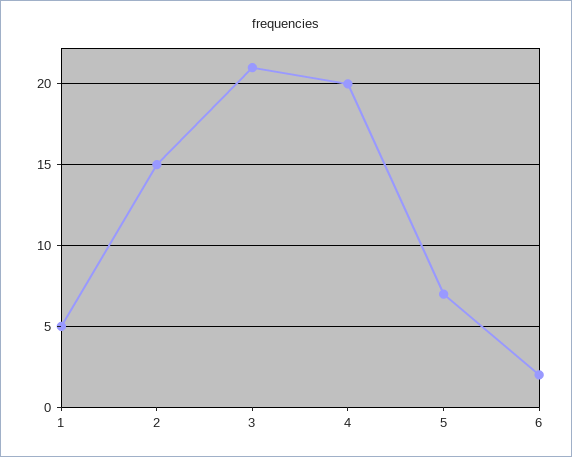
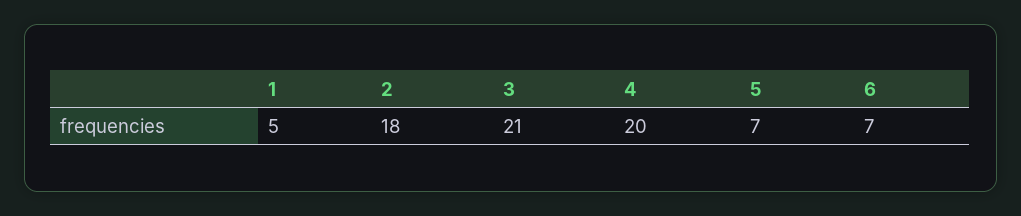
  {
    "1": 5,
-   "2": 15,
+   "2": 18,
    "3": 21,
    "4": 20,
    "5": 7,
-   "6": 2
+   "6": 7
  }

